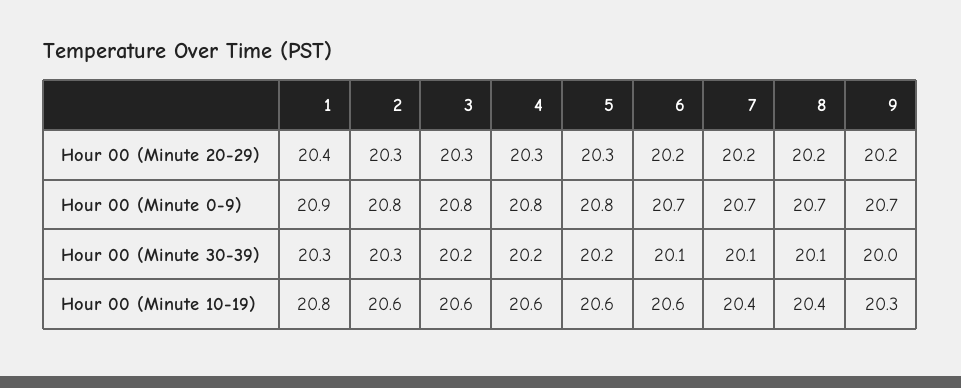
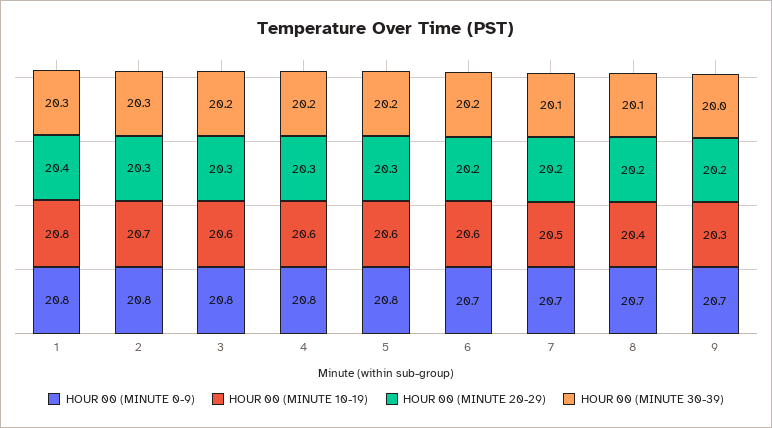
  {
    "Hour 00 (Minute 20-29)": {
      "1": 20.4,
      "2": 20.3,
      "3": 20.3,
      "4": 20.3,
      "5": 20.3,
      "6": 20.2,
      "7": 20.2,
      "8": 20.2,
      "9": 20.2
    },
    "Hour 00 (Minute 0-9)": {
-     "1": 20.9,
+     "1": 20.8,
      "2": 20.8,
      "3": 20.8,
      "4": 20.8,
      "5": 20.8,
      "6": 20.7,
      "7": 20.7,
      "8": 20.7,
      "9": 20.7
    },
    "Hour 00 (Minute 30-39)": {
      "1": 20.3,
      "2": 20.3,
      "3": 20.2,
      "4": 20.2,
      "5": 20.2,
-     "6": 20.1,
+     "6": 20.2,
      "7": 20.1,
      "8": 20.1,
      "9": 20
    },
    "Hour 00 (Minute 10-19)": {
      "1": 20.8,
-     "2": 20.6,
+     "2": 20.7,
      "3": 20.6,
      "4": 20.6,
      "5": 20.6,
      "6": 20.6,
-     "7": 20.4,
+     "7": 20.5,
      "8": 20.4,
      "9": 20.3
    }
  }

